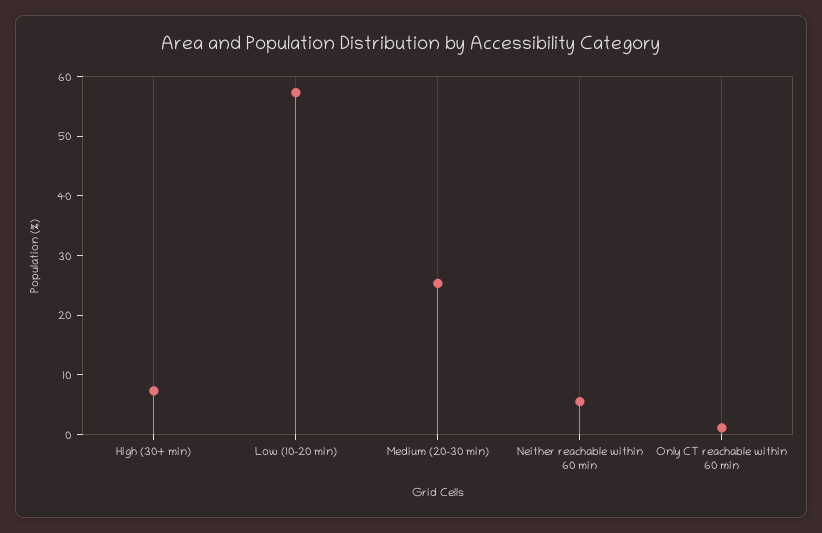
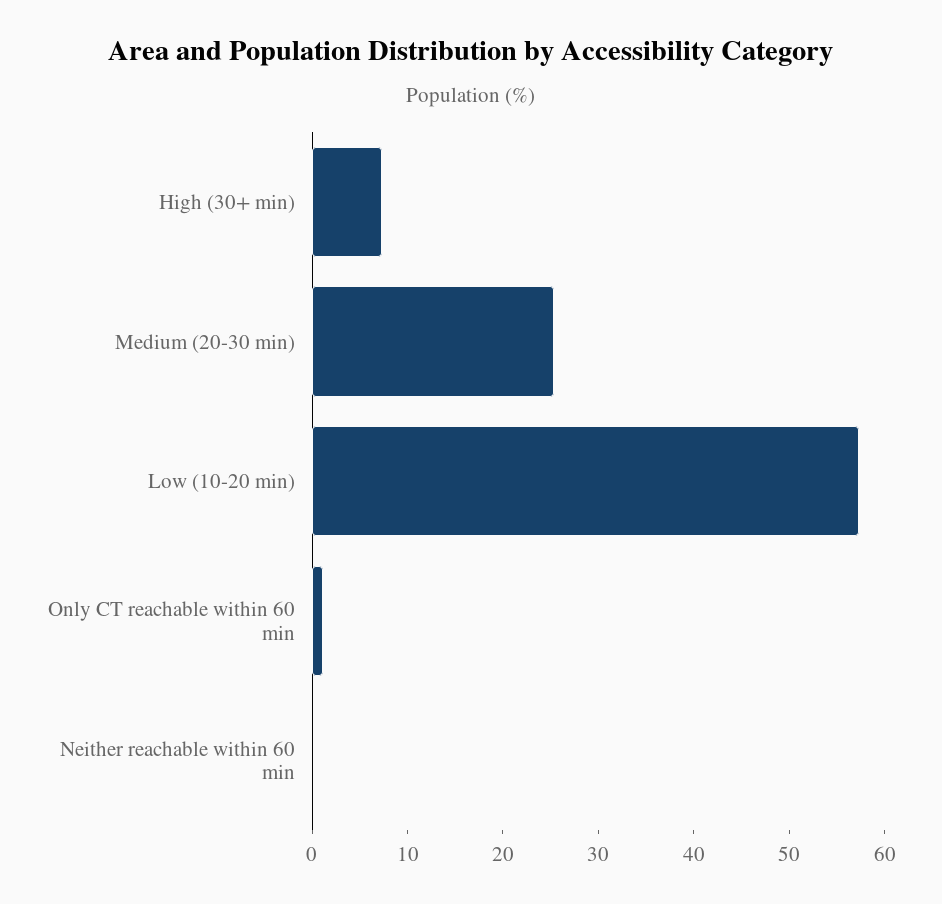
  {
    "High (30+ min)": 8,
    "Low (10-20 min)": 58,
    "Medium (20-30 min)": 26,
-   "Neither reachable within 60 min": 6,
+   "Neither reachable within 60 min": 0,
    "Only CT reachable within 60 min": 2
  }

